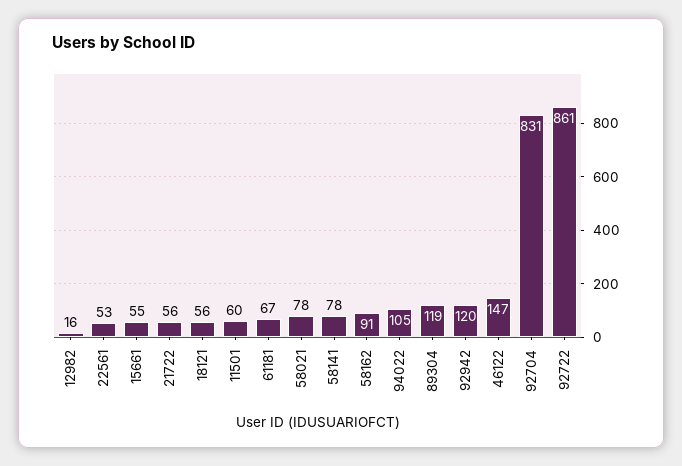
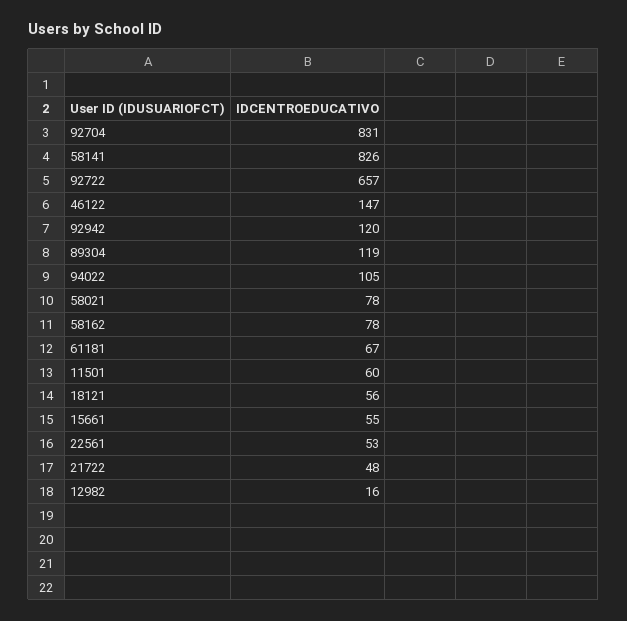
  {
    "12982": 16,
    "22561": 53,
    "15661": 55,
-   "21722": 56,
+   "21722": 48,
    "18121": 56,
    "11501": 60,
    "61181": 67,
    "58021": 78,
-   "58141": 78,
+   "58141": 826,
-   "58162": 91,
+   "58162": 78,
    "94022": 105,
    "89304": 119,
    "92942": 120,
    "46122": 147,
    "92704": 831,
-   "92722": 861
+   "92722": 657
  }

